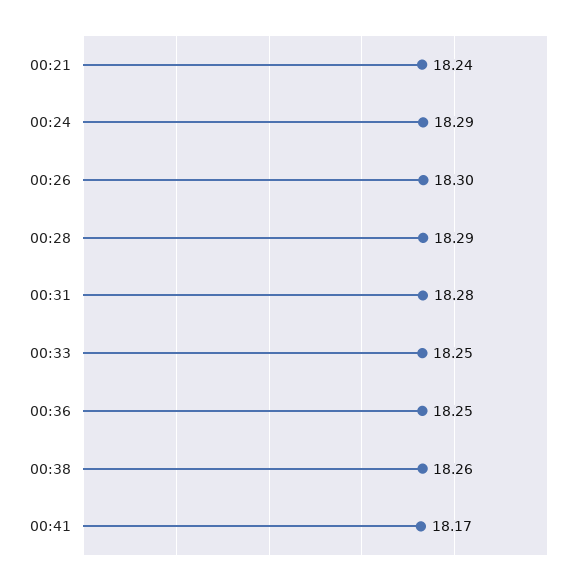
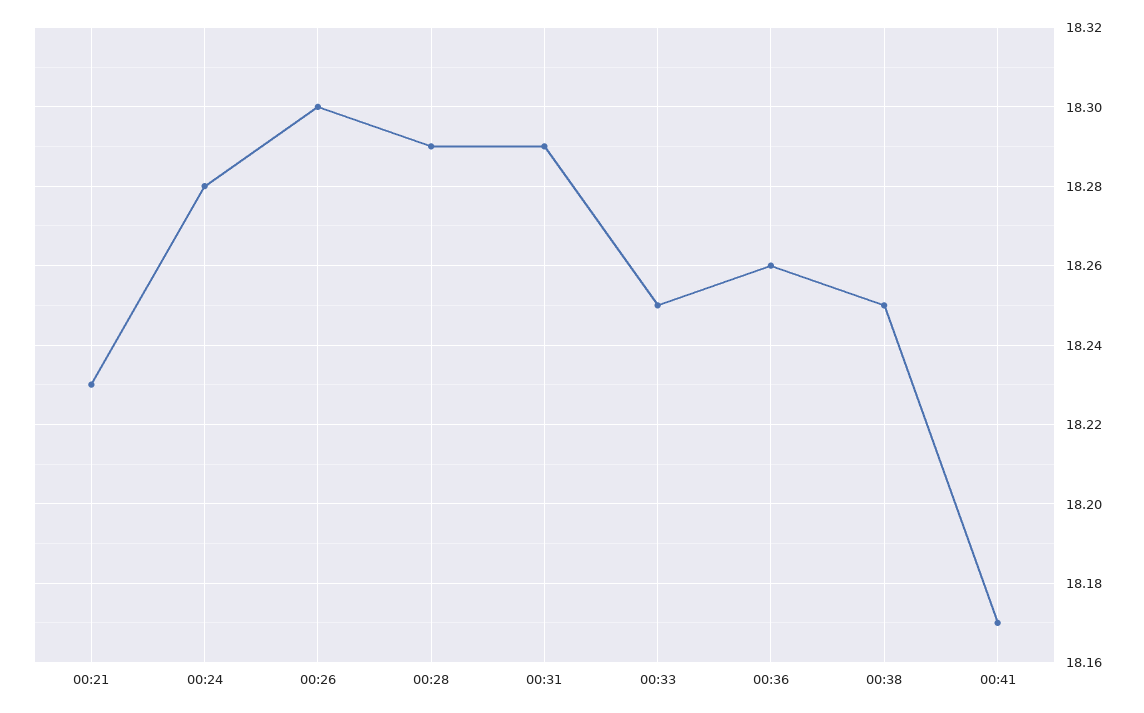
  {
-   "00:21": 18.24,
+   "00:21": 18.23,
-   "00:24": 18.29,
+   "00:24": 18.28,
    "00:26": 18.3,
    "00:28": 18.29,
-   "00:31": 18.28,
+   "00:31": 18.29,
    "00:33": 18.25,
-   "00:36": 18.25,
+   "00:36": 18.26,
-   "00:38": 18.26,
+   "00:38": 18.25,
    "00:41": 18.17
  }

